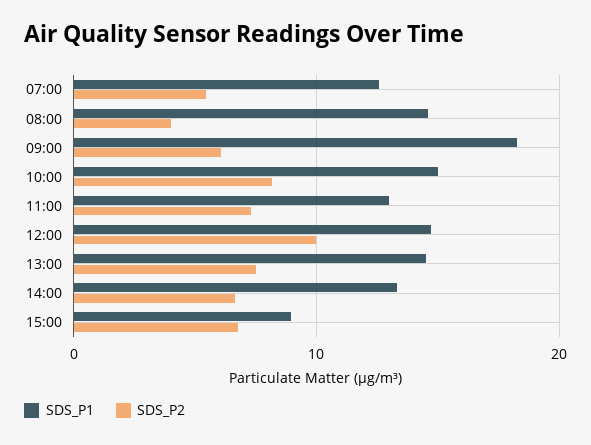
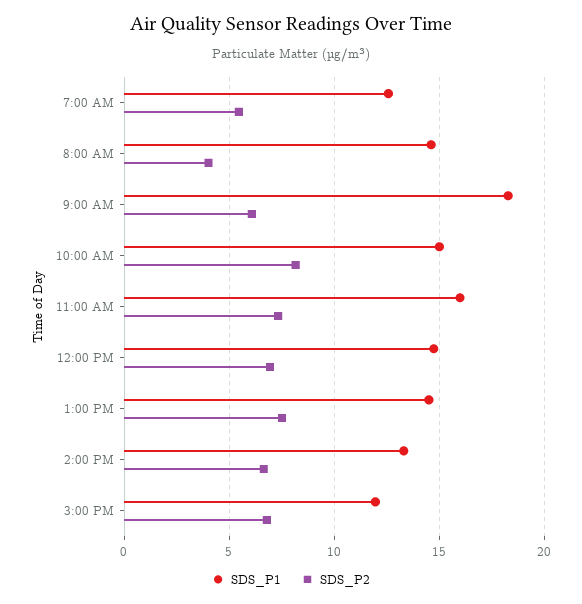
  {
    "SDS_P1": {
      "07:00": 12.5,
      "08:00": 14.5,
      "09:00": 18.5,
      "10:00": 15,
-     "11:00": 13,
+     "11:00": 16,
      "12:00": 14.5,
      "13:00": 14.5,
      "14:00": 13.5,
-     "15:00": 9
+     "15:00": 12
    },
    "SDS_P2": {
      "07:00": 5.5,
      "08:00": 4,
      "09:00": 6,
      "10:00": 8,
      "11:00": 7.5,
-     "12:00": 10,
+     "12:00": 7,
      "13:00": 7.5,
      "14:00": 6.5,
      "15:00": 7
    }
  }

